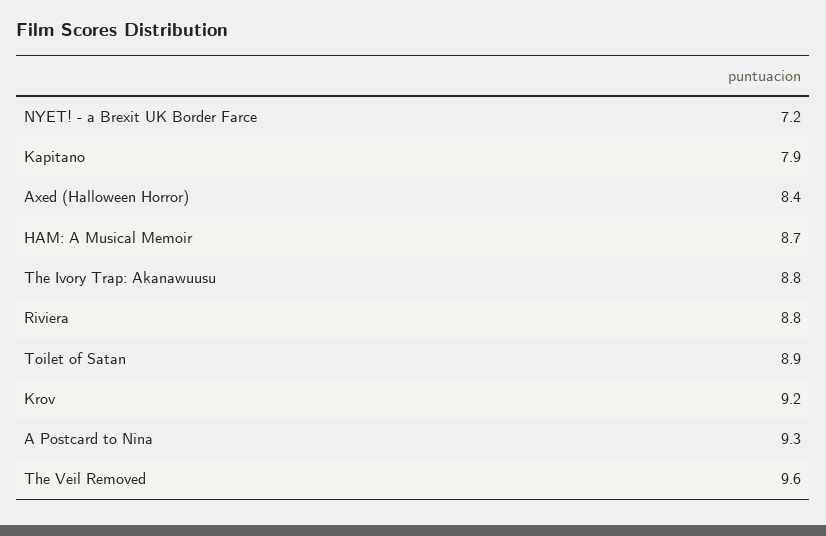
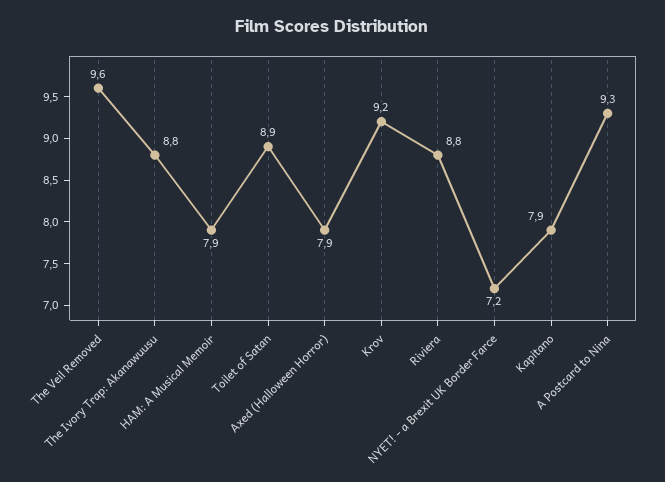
  {
    "NYET! - a Brexit UK Border Farce": 7.2,
    "Kapitano": 7.9,
-   "Axed (Halloween Horror)": 8.4,
+   "Axed (Halloween Horror)": 7.9,
-   "HAM: A Musical Memoir": 8.7,
+   "HAM: A Musical Memoir": 7.9,
    "The Ivory Trap: Akanawuusu": 8.8,
    "Riviera": 8.8,
    "Toilet of Satan": 8.9,
    "Krov": 9.2,
    "A Postcard to Nina": 9.3,
    "The Veil Removed": 9.6
  }

